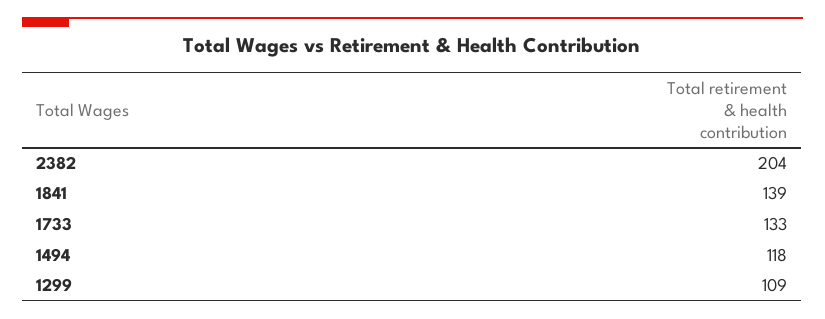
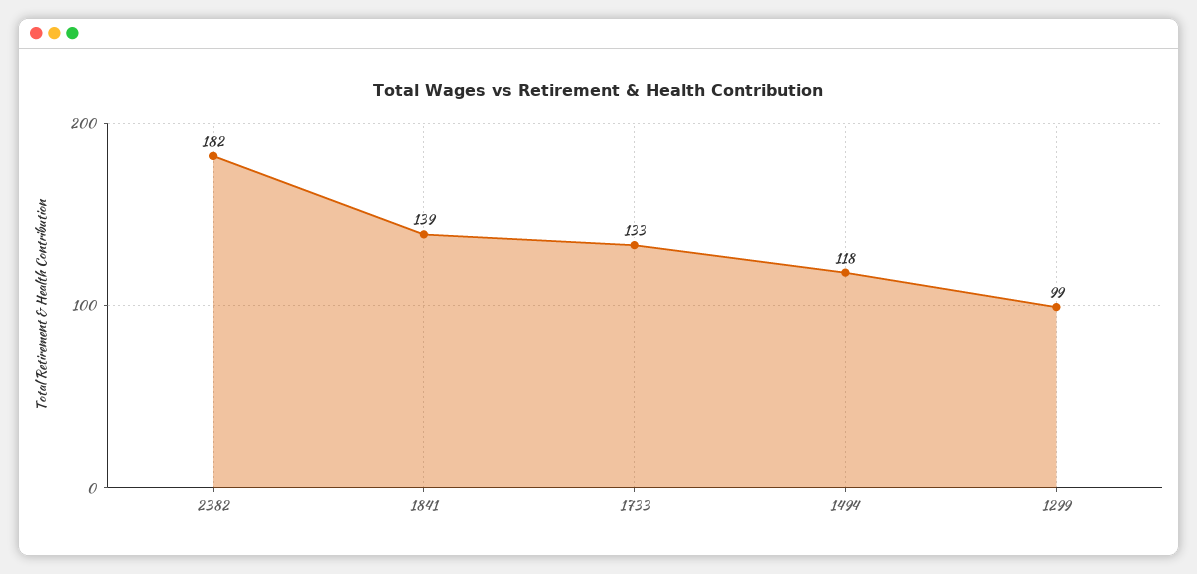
  {
-   "2382": 204,
+   "2382": 182,
    "1841": 139,
    "1733": 133,
    "1494": 118,
-   "1299": 109
+   "1299": 99
  }

